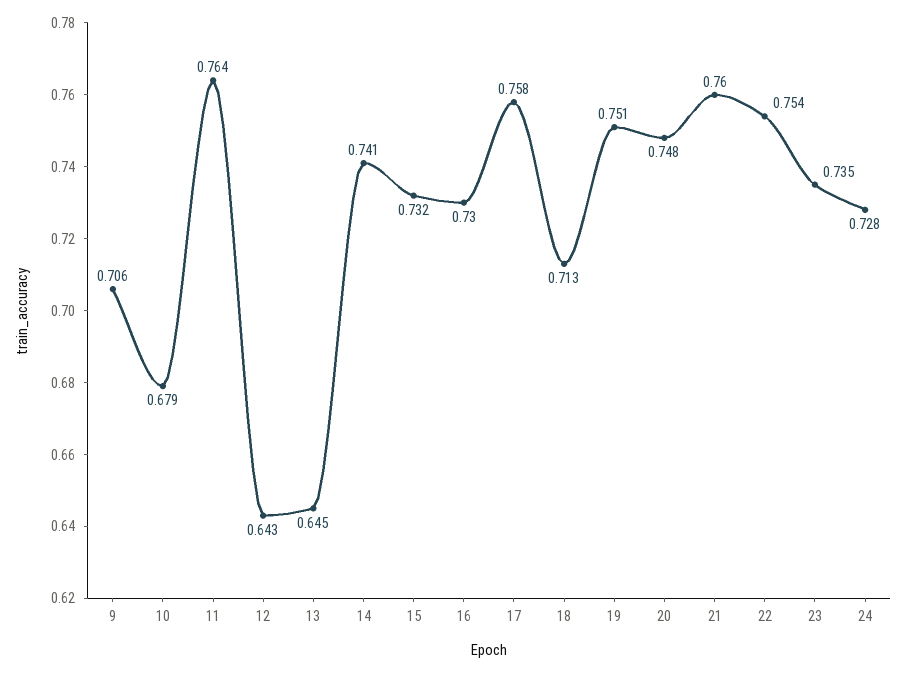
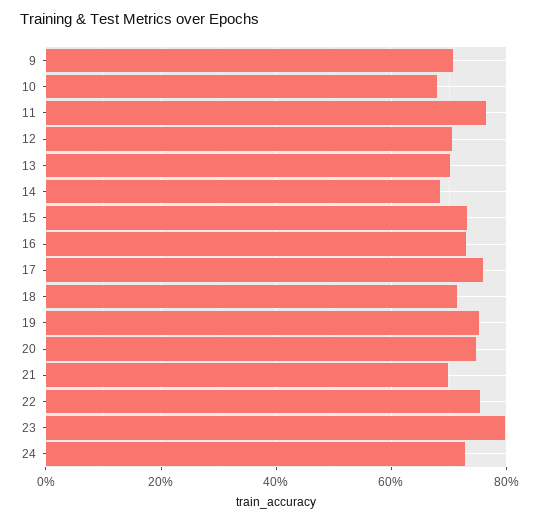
  {
    "9": 0.706,
    "10": 0.679,
    "11": 0.764,
-   "12": 0.643,
+   "12": 0.7,
-   "13": 0.645,
+   "13": 0.7,
-   "14": 0.741,
+   "14": 0.68,
    "15": 0.732,
    "16": 0.73,
    "17": 0.758,
    "18": 0.713,
    "19": 0.751,
    "20": 0.748,
-   "21": 0.76,
+   "21": 0.7,
    "22": 0.754,
-   "23": 0.735,
+   "23": 0.8,
    "24": 0.728
  }

